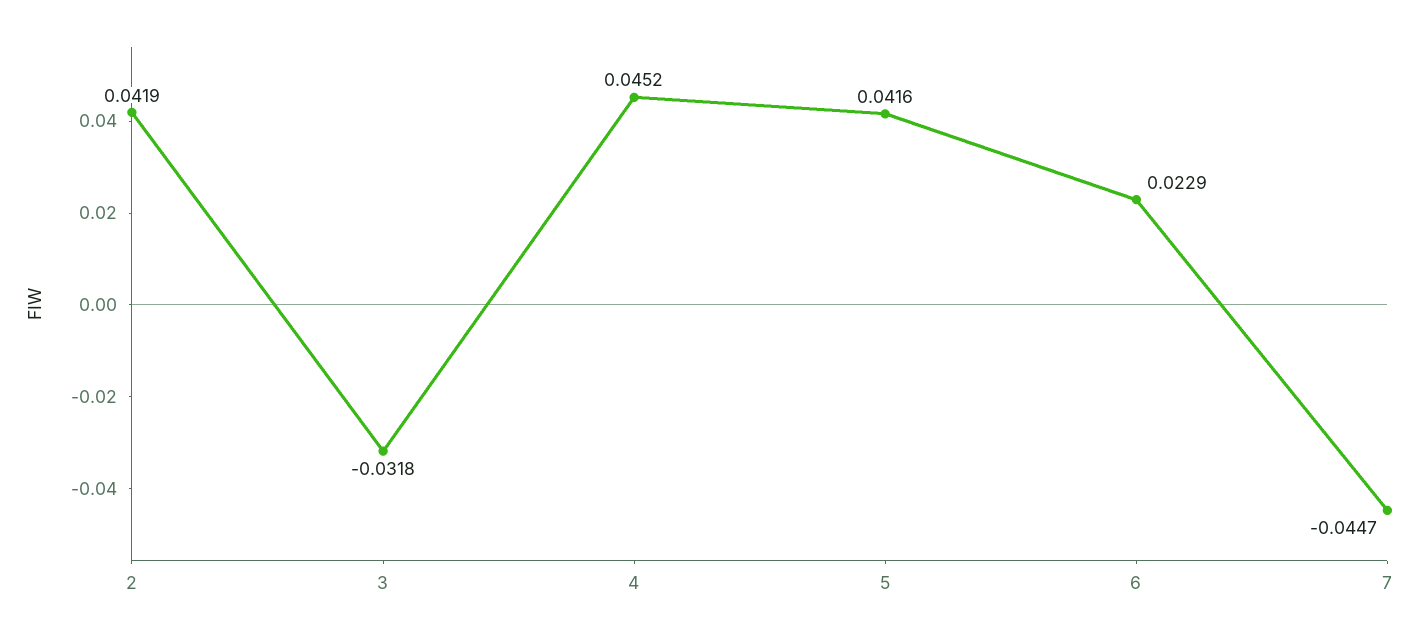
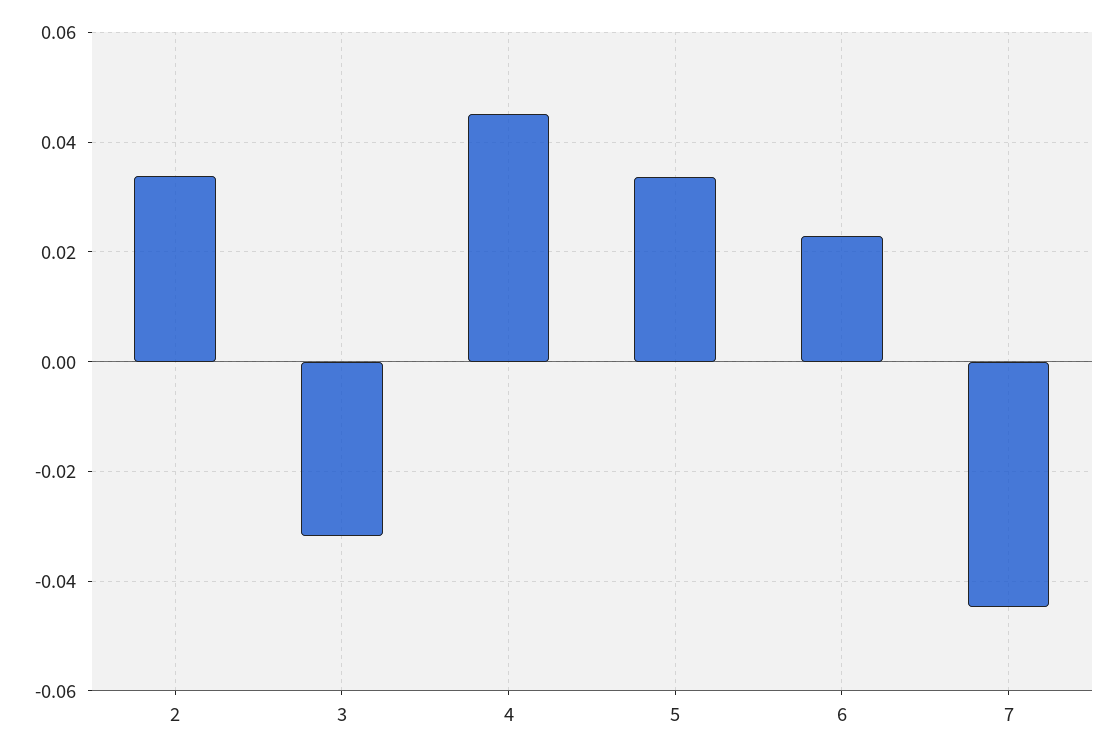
  {
-   "2": 0.0419,
+   "2": 0.034,
    "3": -0.0318,
    "4": 0.0452,
-   "5": 0.0416,
+   "5": 0.034,
    "6": 0.0229,
    "7": -0.0447
  }

